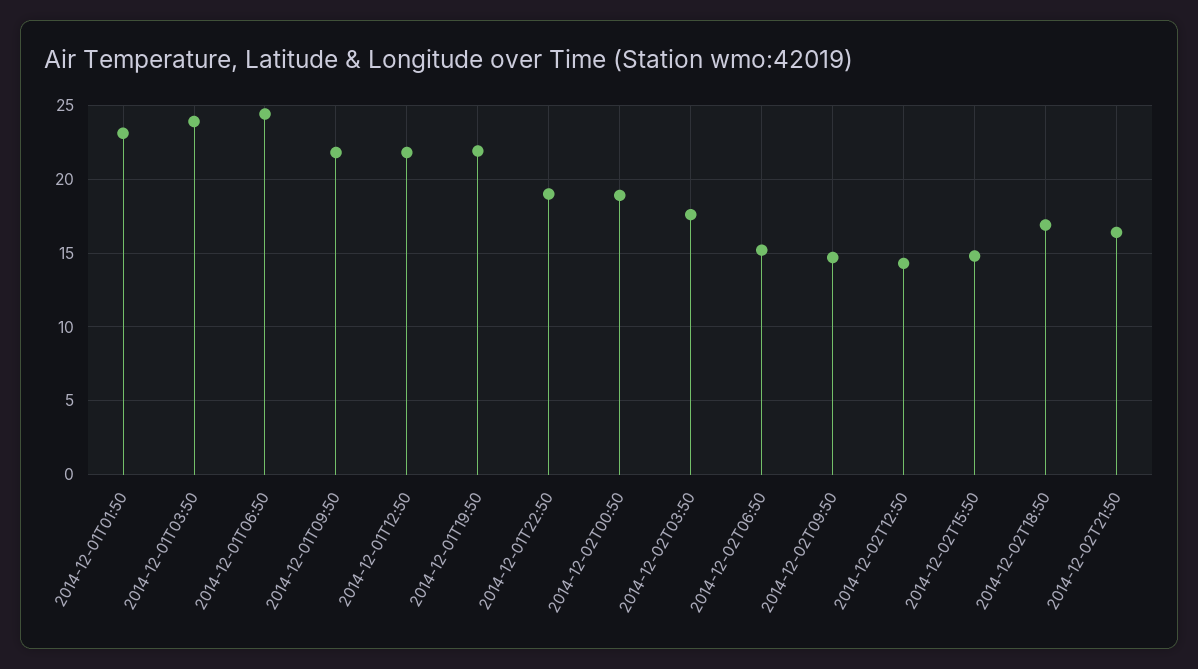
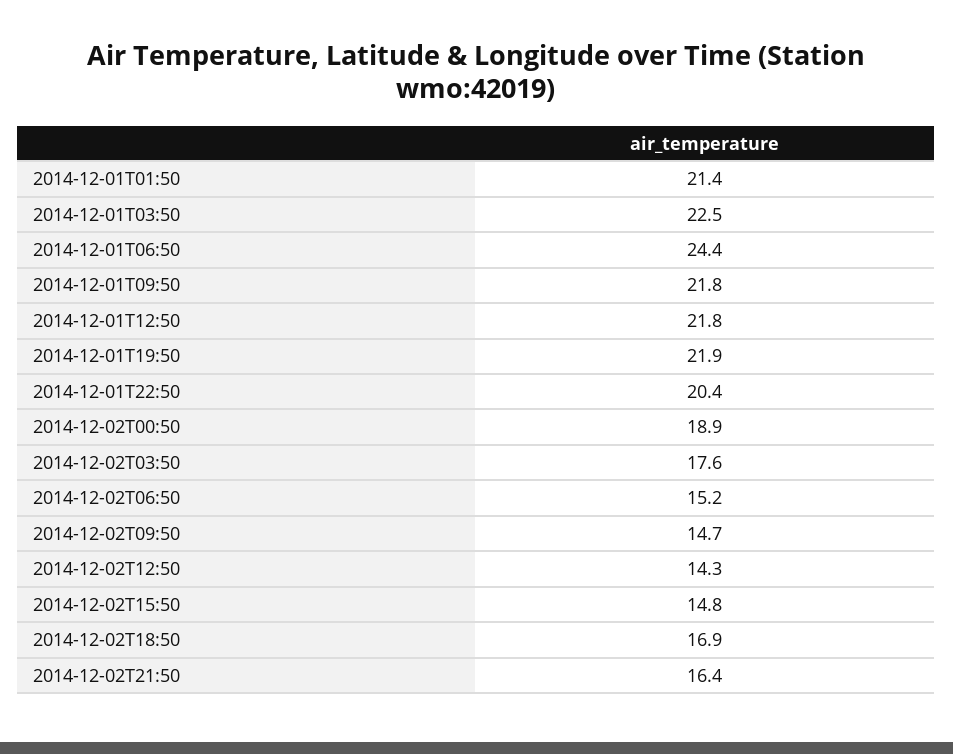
  {
-   "2014-12-01T01:50": 23,
+   "2014-12-01T01:50": 21.4,
-   "2014-12-01T03:50": 24,
+   "2014-12-01T03:50": 22.5,
    "2014-12-01T06:50": 24.4,
    "2014-12-01T09:50": 21.8,
    "2014-12-01T12:50": 21.8,
    "2014-12-01T19:50": 21.9,
-   "2014-12-01T22:50": 19,
+   "2014-12-01T22:50": 20.4,
    "2014-12-02T00:50": 18.9,
    "2014-12-02T03:50": 17.6,
    "2014-12-02T06:50": 15.2,
    "2014-12-02T09:50": 14.7,
    "2014-12-02T12:50": 14.3,
    "2014-12-02T15:50": 14.8,
    "2014-12-02T18:50": 16.9,
    "2014-12-02T21:50": 16.4
  }

